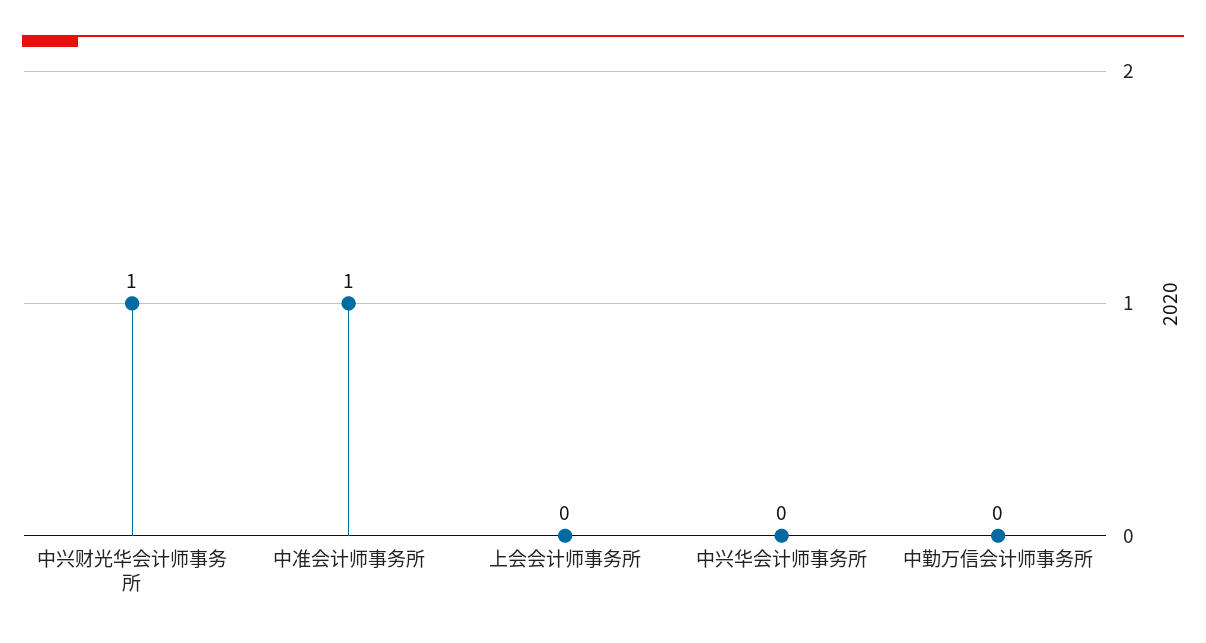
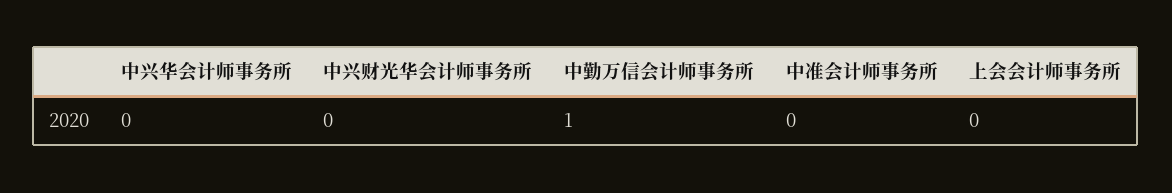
  {
-   "中兴财光华会计师事务所": 1,
+   "中兴财光华会计师事务所": 0,
-   "中准会计师事务所": 1,
+   "中准会计师事务所": 0,
    "上会会计师事务所": 0,
    "中兴华会计师事务所": 0,
-   "中勤万信会计师事务所": 0
+   "中勤万信会计师事务所": 1
  }

